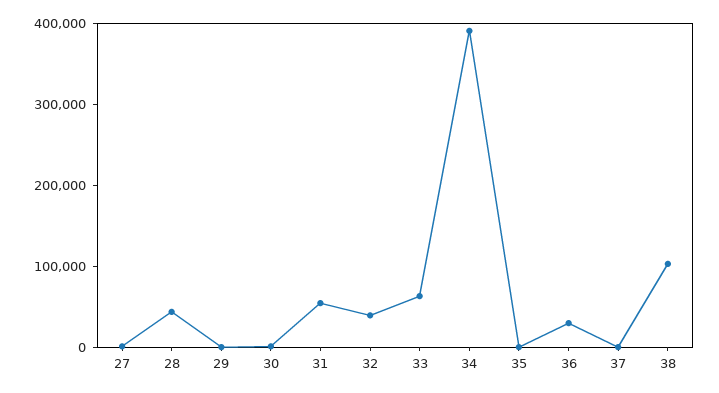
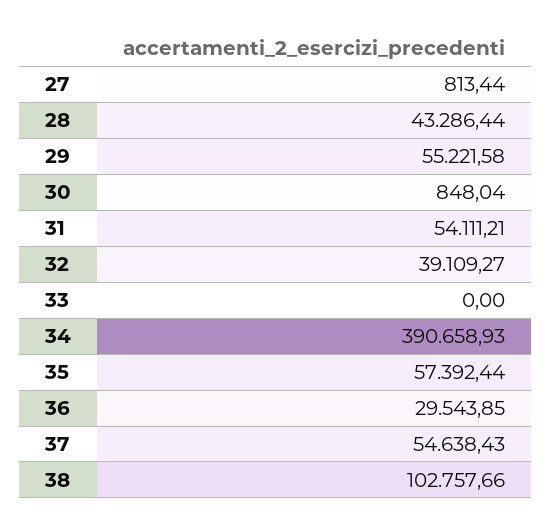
  {
    "27": 813.44,
    "28": 43286.44,
-   "29": 0,
+   "29": 55221.58,
    "30": 848.04,
    "31": 54111.21,
    "32": 39109.27,
-   "33": 60000,
+   "33": 0,
    "34": 390658.93,
-   "35": 0,
+   "35": 57392.44,
    "36": 29543.85,
-   "37": 0,
+   "37": 54638.43,
    "38": 102757.66
  }

